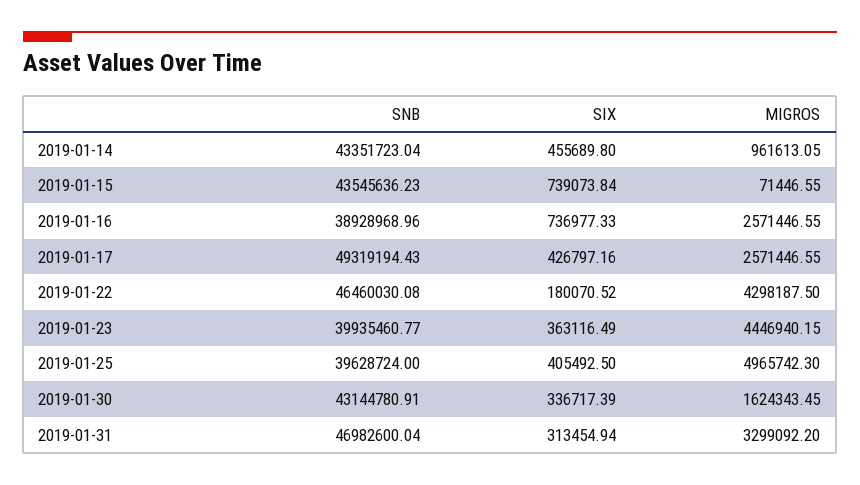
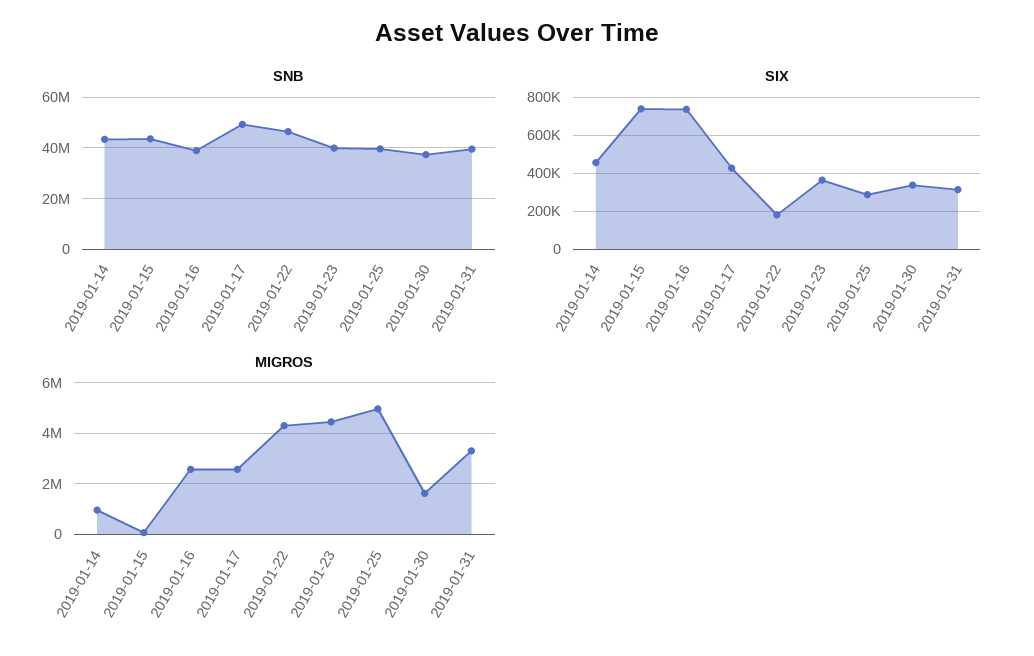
  {
    "SNB": {
      "2019-01-14": 43351723.04,
      "2019-01-15": 43545636.23,
      "2019-01-16": 38928968.96,
      "2019-01-17": 49319194.43,
      "2019-01-22": 46460030.08,
      "2019-01-23": 39935460.77,
      "2019-01-25": 39628724,
-     "2019-01-30": 43144780.91,
+     "2019-01-30": 37500000,
-     "2019-01-31": 46982600.04
+     "2019-01-31": 40000000
    },
    "SIX": {
      "2019-01-14": 455689.8,
      "2019-01-15": 739073.84,
      "2019-01-16": 736977.33,
      "2019-01-17": 426797.16,
      "2019-01-22": 180070.52,
      "2019-01-23": 363116.49,
-     "2019-01-25": 405492.5,
+     "2019-01-25": 300000,
      "2019-01-30": 336717.39,
      "2019-01-31": 313454.94
    },
    "MIGROS": {
      "2019-01-14": 961613.05,
      "2019-01-15": 71446.55,
      "2019-01-16": 2571446.55,
      "2019-01-17": 2571446.55,
      "2019-01-22": 4298187.5,
      "2019-01-23": 4446940.15,
      "2019-01-25": 4965742.3,
      "2019-01-30": 1624343.45,
      "2019-01-31": 3299092.2
    }
  }

